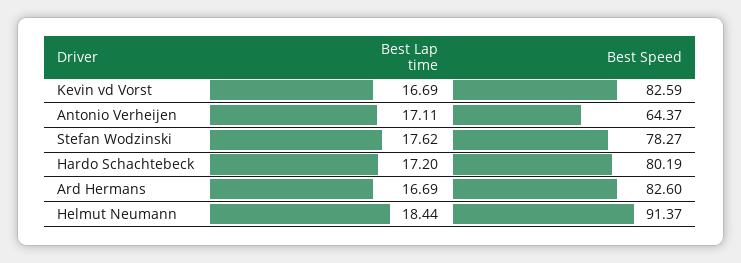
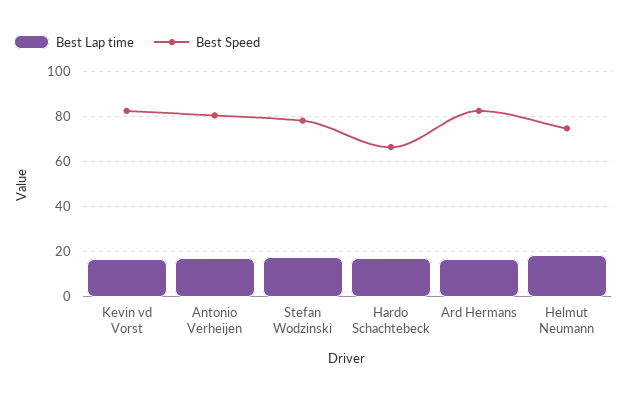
  {
    "Best Lap time": {
      "Kevin vd Vorst": 16.69,
      "Antonio Verheijen": 17.11,
      "Stefan Wodzinski": 17.62,
      "Hardo Schachtebeck": 17.2,
      "Ard Hermans": 16.69,
      "Helmut Neumann": 18.44
    },
    "Best Speed": {
      "Kevin vd Vorst": 82.59,
-     "Antonio Verheijen": 64.37,
+     "Antonio Verheijen": 80,
      "Stefan Wodzinski": 78.27,
-     "Hardo Schachtebeck": 80.19,
+     "Hardo Schachtebeck": 65,
      "Ard Hermans": 82.6,
-     "Helmut Neumann": 91.37
+     "Helmut Neumann": 75
    }
  }

